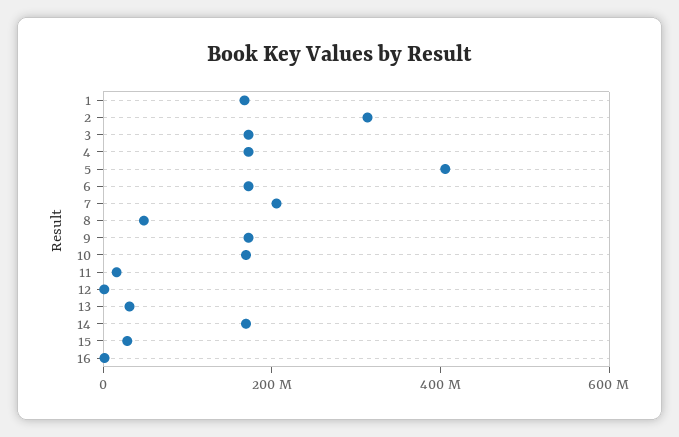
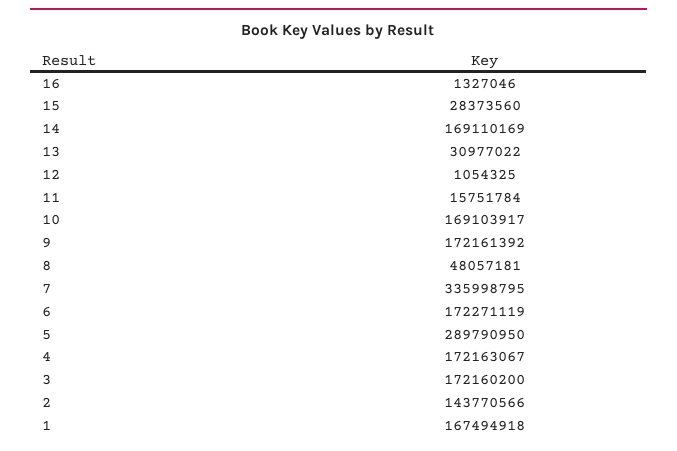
  {
    "1": 167494918,
-   "2": 300000000,
+   "2": 143770566,
    "3": 172160200,
    "4": 172163067,
-   "5": 400000000,
+   "5": 289790950,
    "6": 172271119,
-   "7": 200000000,
+   "7": 335998795,
    "8": 48057181,
    "9": 172161392,
    "10": 169103917,
    "11": 15751784,
    "12": 1054325,
    "13": 30977022,
    "14": 169110169,
    "15": 28373560,
    "16": 1327046
  }

